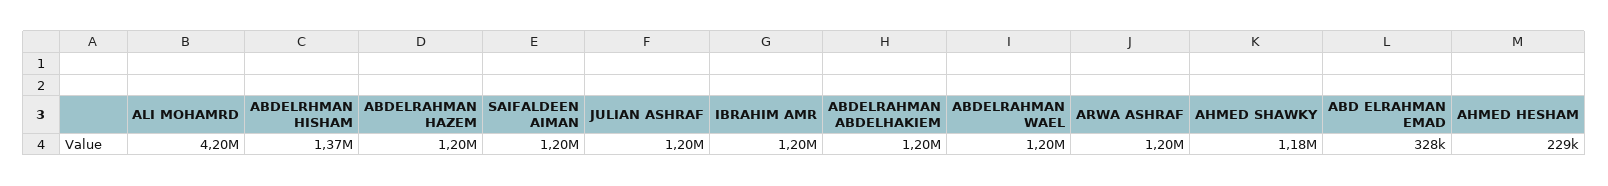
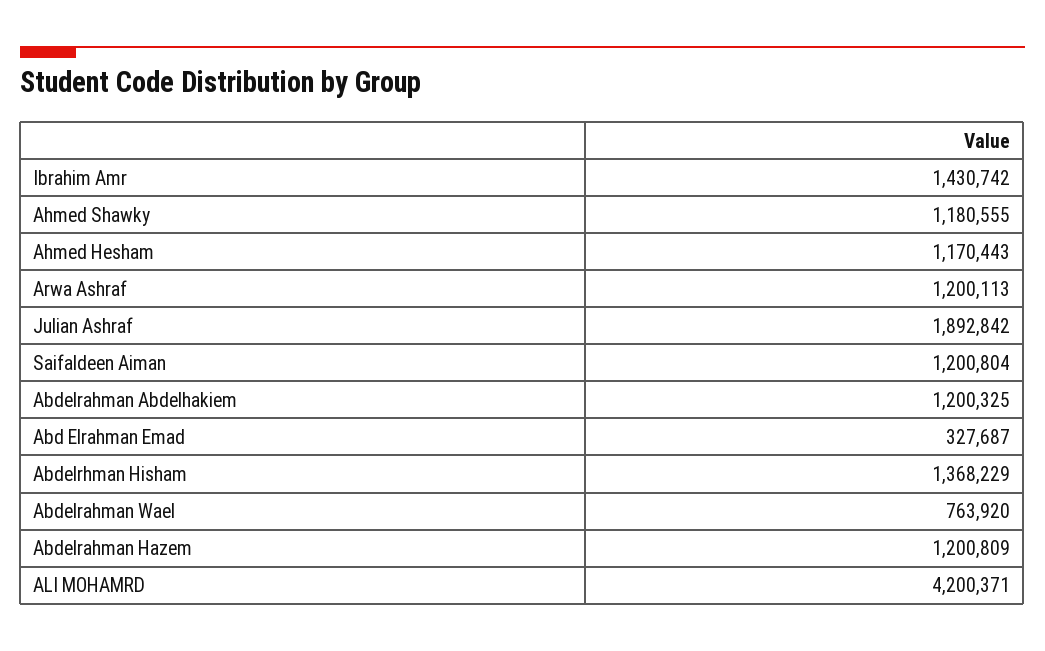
  {
    "ALI MOHAMRD": 4200371,
    "ABDELRHMAN HISHAM": 1368229,
    "ABDELRAHMAN HAZEM": 1200809,
    "SAIFALDEEN AIMAN": 1200804,
-   "JULIAN ASHRAF": 1200000,
+   "JULIAN ASHRAF": 1892842,
-   "IBRAHIM AMR": 1200000,
+   "IBRAHIM AMR": 1430742,
    "ABDELRAHMAN ABDELHAKIEM": 1200325,
-   "ABDELRAHMAN WAEL": 1200000,
+   "ABDELRAHMAN WAEL": 763920,
    "ARWA ASHRAF": 1200113,
    "AHMED SHAWKY": 1180555,
    "ABD ELRAHMAN EMAD": 327687,
-   "AHMED HESHAM": 229000
+   "AHMED HESHAM": 1170443
  }

